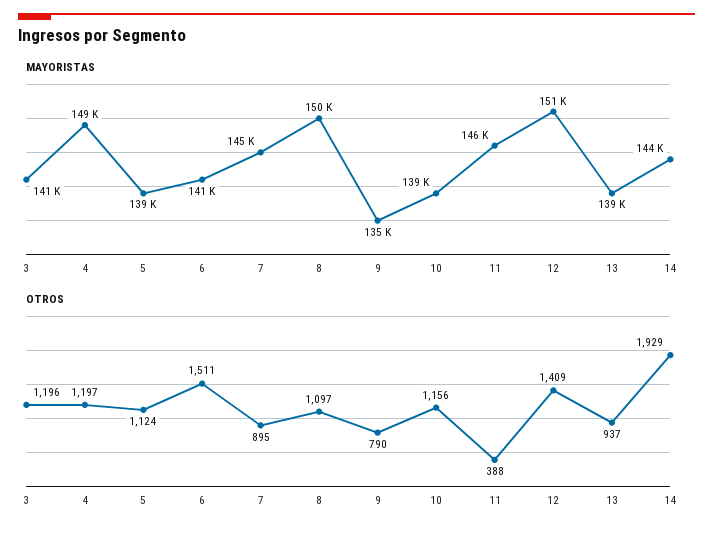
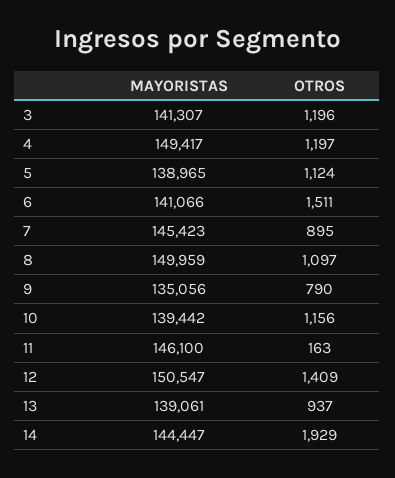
  {
    "MAYORISTAS": {
      "3": 141307,
      "4": 149417,
      "5": 138965,
      "6": 141066,
      "7": 145423,
      "8": 149959,
      "9": 135056,
      "10": 139442,
      "11": 146100,
      "12": 150547,
      "13": 139061,
      "14": 144447
    },
    "OTROS": {
      "3": 1196,
      "4": 1197,
      "5": 1124,
      "6": 1511,
      "7": 895,
      "8": 1097,
      "9": 790,
      "10": 1156,
-     "11": 388,
+     "11": 163,
      "12": 1409,
      "13": 937,
      "14": 1929
    }
  }

